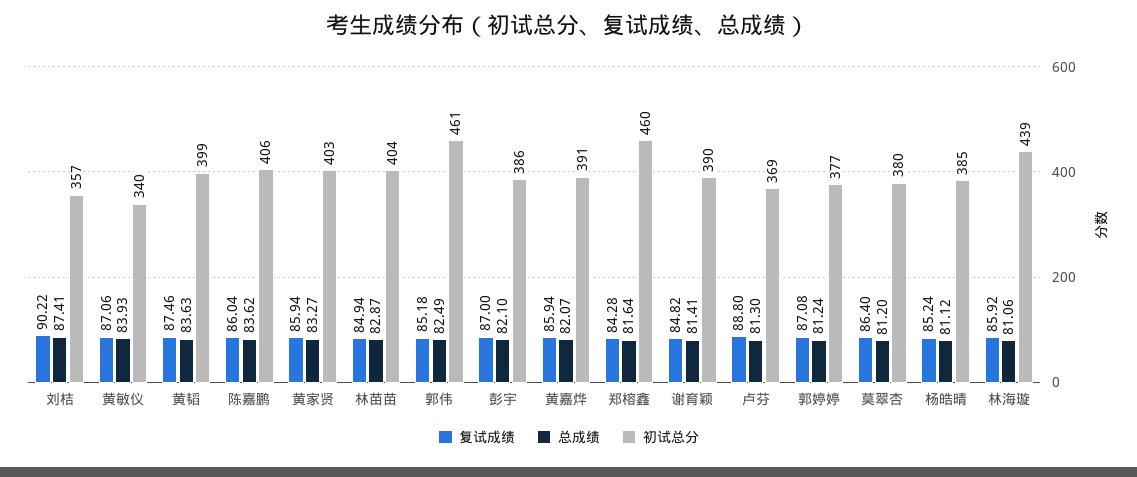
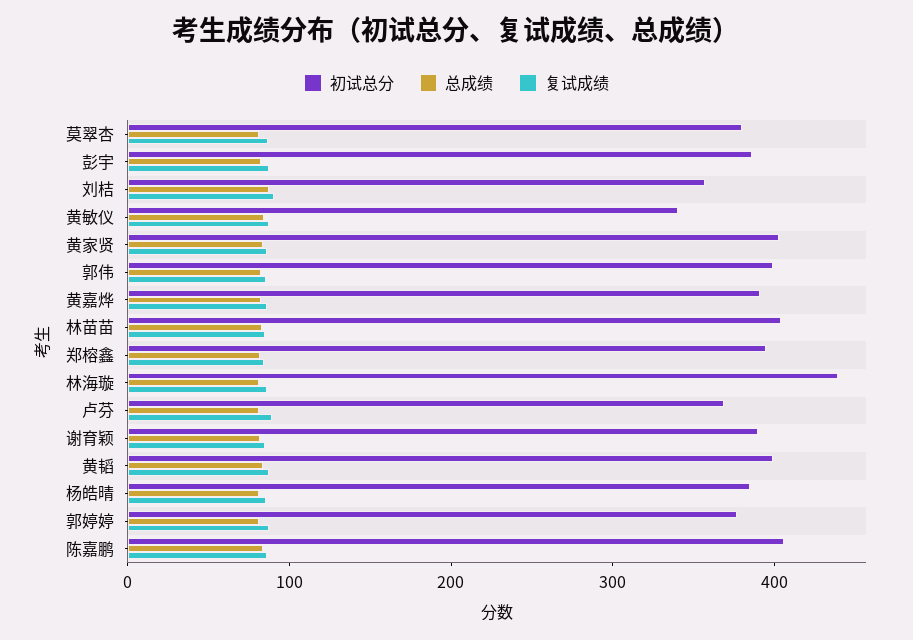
  {
    "复试成绩": {
      "刘桔": 90.22,
      "黄敏仪": 87.06,
      "黄韬": 87.46,
      "陈嘉鹏": 86.04,
      "黄家贤": 85.94,
      "林苗苗": 84.94,
      "郭伟": 85.18,
      "彭宇": 87,
      "黄嘉烨": 85.94,
      "郑榕鑫": 84.28,
      "谢育颖": 84.82,
      "卢芬": 88.8,
      "郭婷婷": 87.08,
      "莫翠杏": 86.4,
      "杨皓晴": 85.24,
      "林海璇": 85.92
    },
    "总成绩": {
      "刘桔": 87.41,
      "黄敏仪": 83.93,
      "黄韬": 83.63,
      "陈嘉鹏": 83.62,
      "黄家贤": 83.27,
      "林苗苗": 82.87,
      "郭伟": 82.49,
      "彭宇": 82.1,
      "黄嘉烨": 82.07,
      "郑榕鑫": 81.64,
      "谢育颖": 81.41,
      "卢芬": 81.3,
      "郭婷婷": 81.24,
      "莫翠杏": 81.2,
      "杨皓晴": 81.12,
      "林海璇": 81.06
    },
    "初试总分": {
      "刘桔": 357,
      "黄敏仪": 340,
      "黄韬": 399,
      "陈嘉鹏": 406,
      "黄家贤": 403,
      "林苗苗": 404,
-     "郭伟": 461,
+     "郭伟": 400,
      "彭宇": 386,
      "黄嘉烨": 391,
-     "郑榕鑫": 460,
+     "郑榕鑫": 400,
      "谢育颖": 390,
      "卢芬": 369,
      "郭婷婷": 377,
      "莫翠杏": 380,
      "杨皓晴": 385,
      "林海璇": 439
    }
  }

